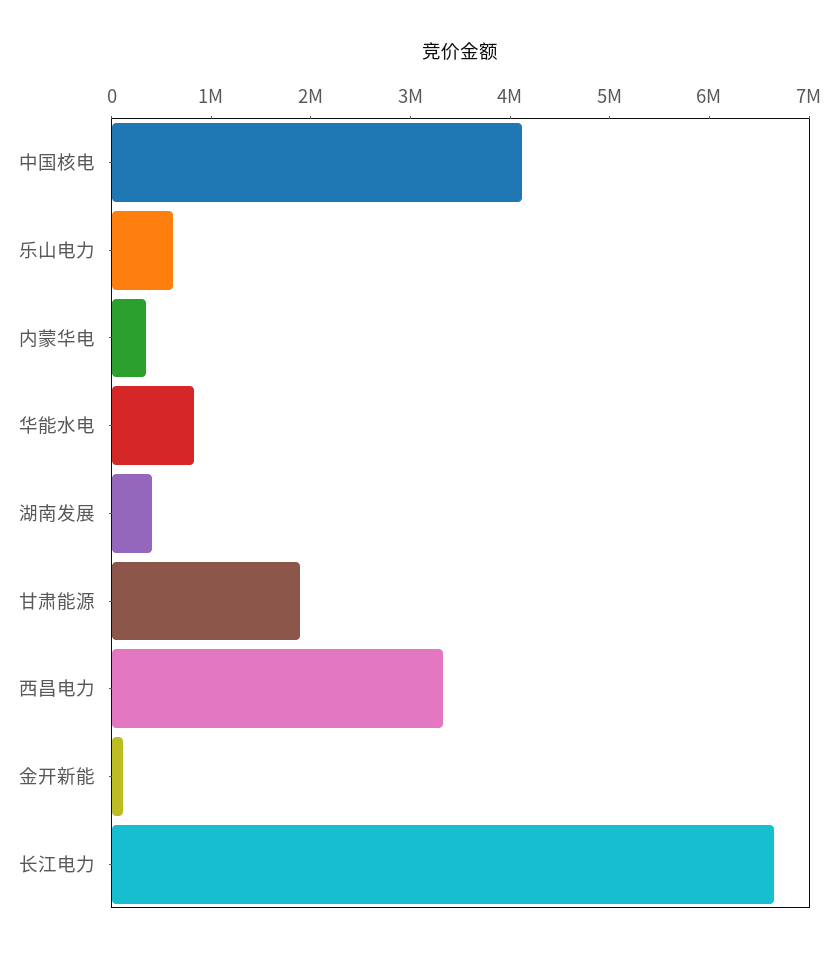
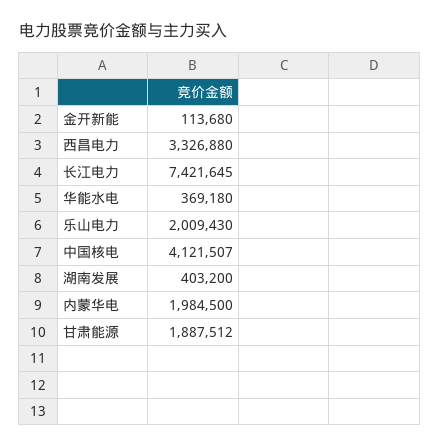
  {
    "中国核电": 4121507,
-   "乐山电力": 600000,
+   "乐山电力": 2009430,
-   "内蒙华电": 400000,
+   "内蒙华电": 1984500,
-   "华能水电": 800000,
+   "华能水电": 369180,
    "湖南发展": 403200,
    "甘肃能源": 1887512,
    "西昌电力": 3326880,
    "金开新能": 113680,
-   "长江电力": 6600000
+   "长江电力": 7421645
  }

